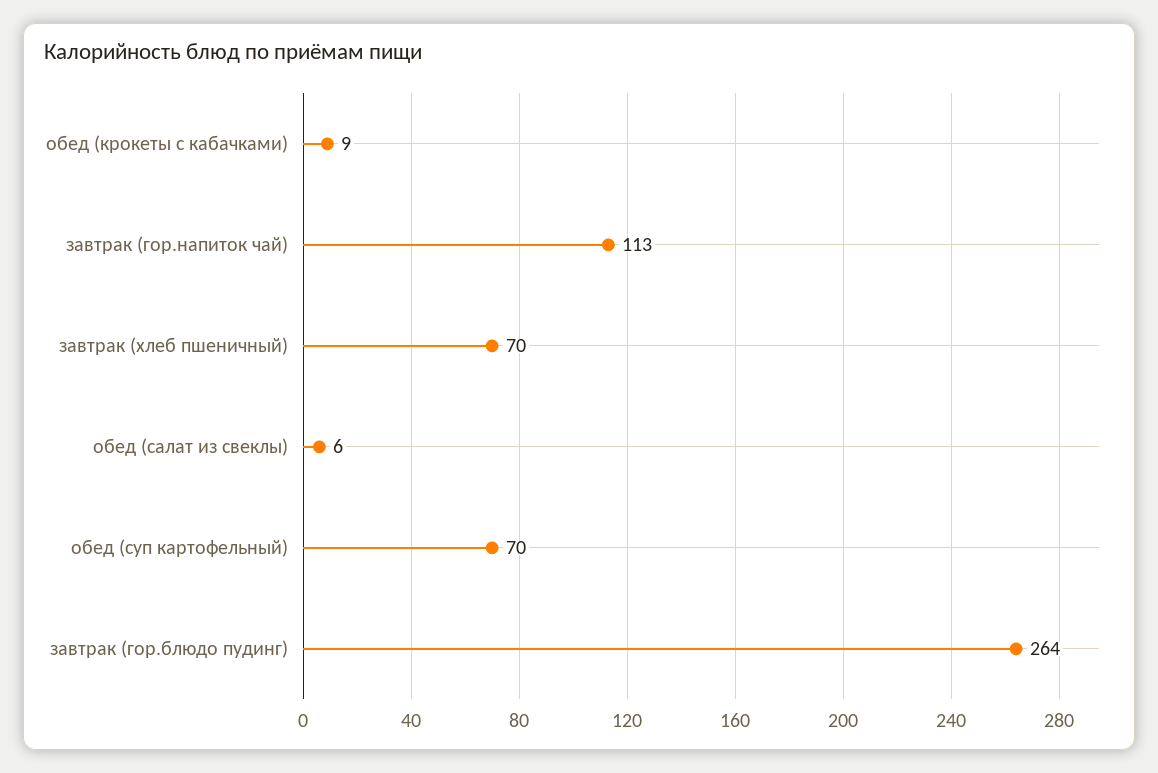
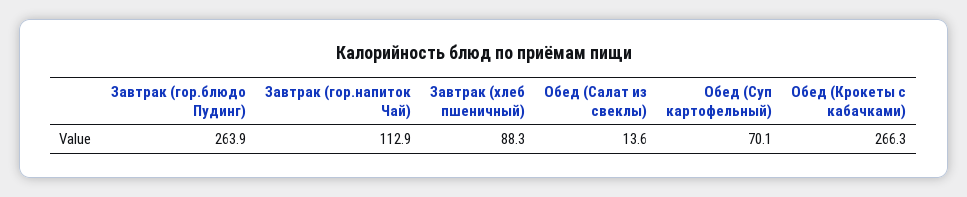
  {
-   "обед (крокеты с кабачками)": 9,
+   "обед (крокеты с кабачками)": 266.3,
    "завтрак (гор.напиток чай)": 112.9,
-   "завтрак (хлеб пшеничный)": 70,
+   "завтрак (хлеб пшеничный)": 88.3,
-   "обед (салат из свеклы)": 6,
+   "обед (салат из свеклы)": 13.6,
    "обед (суп картофельный)": 70.1,
    "завтрак (гор.блюдо пудинг)": 263.9
  }

